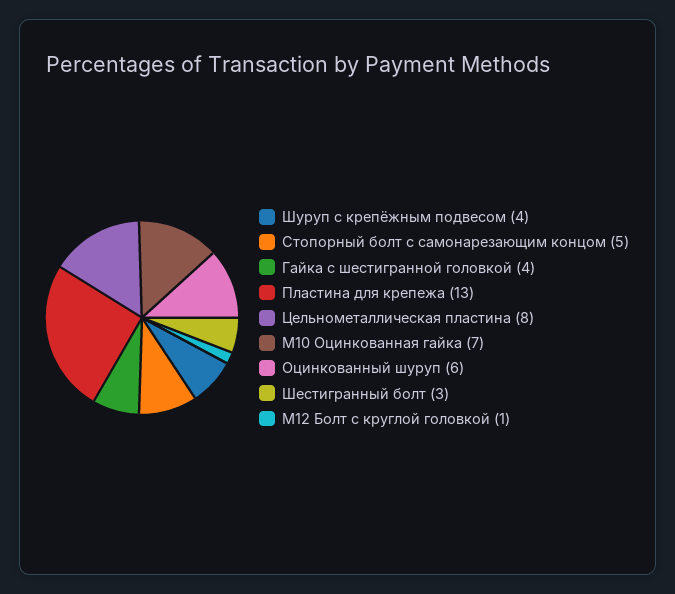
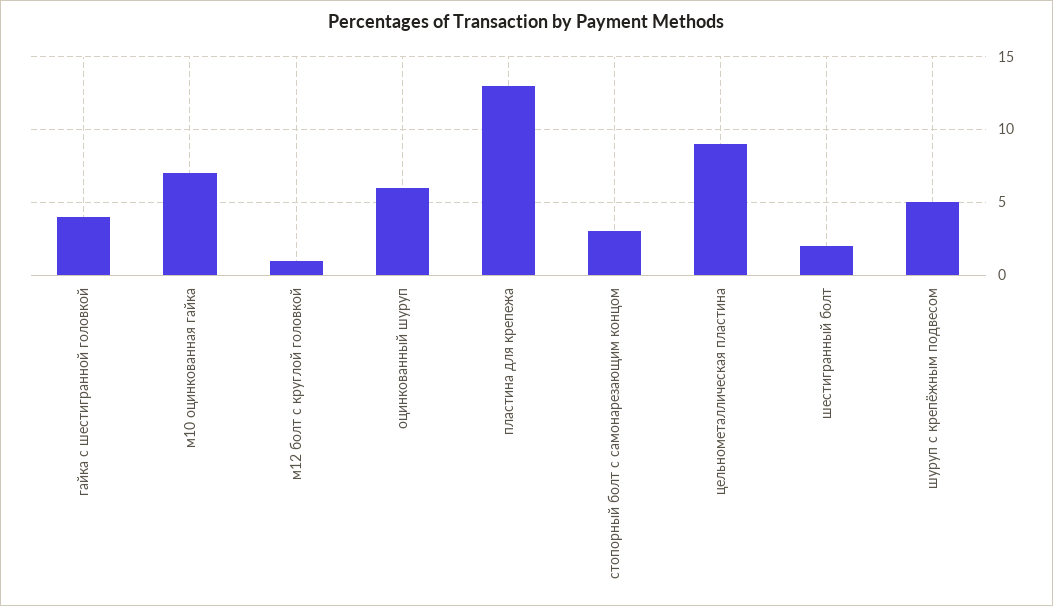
  {
-   "Шуруп с крепёжным подвесом": 4,
+   "Шуруп с крепёжным подвесом": 5,
-   "Стопорный болт с самонарезающим концом": 5,
+   "Стопорный болт с самонарезающим концом": 3,
    "Гайка с шестигранной головкой": 4,
    "Пластина для крепежа": 13,
-   "Цельнометаллическая пластина": 8,
+   "Цельнометаллическая пластина": 9,
    "М10 Оцинкованная гайка": 7,
    "Оцинкованный шуруп": 6,
-   "Шестигранный болт": 3,
+   "Шестигранный болт": 2,
    "М12 Болт с круглой головкой": 1
  }

